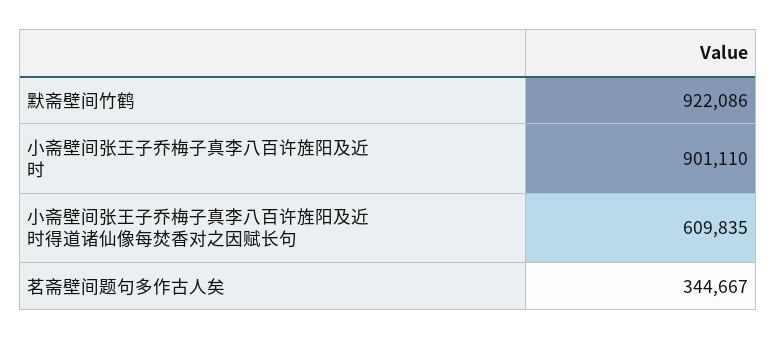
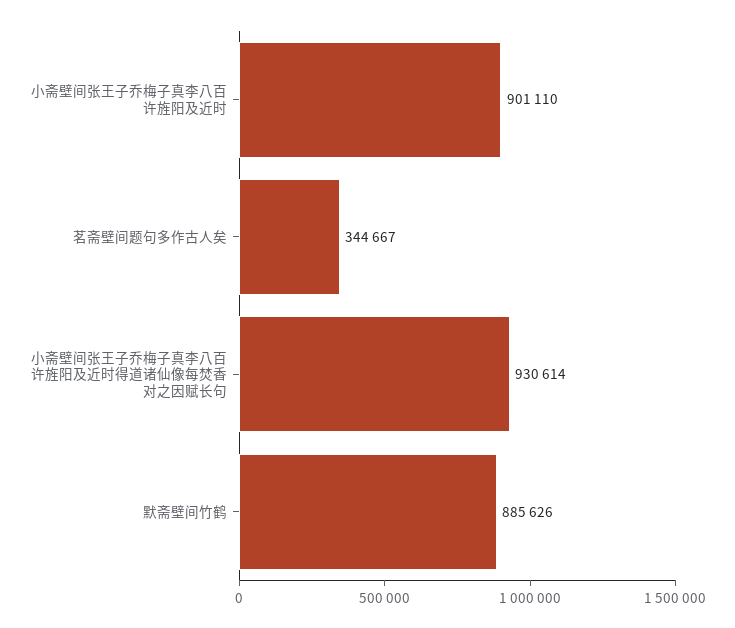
  {
-   "默斋壁间竹鹤": 922086,
+   "默斋壁间竹鹤": 885626,
    "小斋壁间张王子乔梅子真李八百许旌阳及近时": 901110,
-   "小斋壁间张王子乔梅子真李八百许旌阳及近时得道诸仙像每焚香对之因赋长句": 609835,
+   "小斋壁间张王子乔梅子真李八百许旌阳及近时得道诸仙像每焚香对之因赋长句": 930614,
    "茗斋壁间题句多作古人矣": 344667
  }

